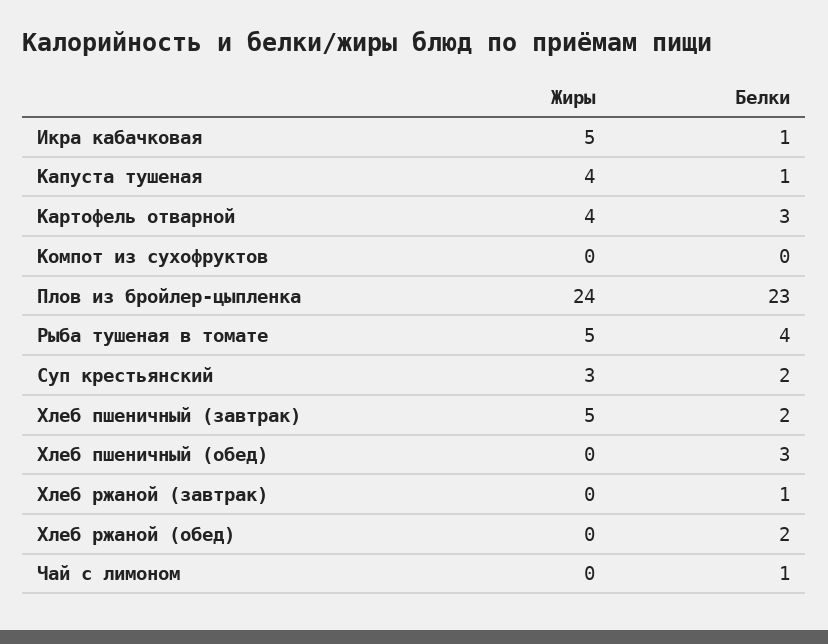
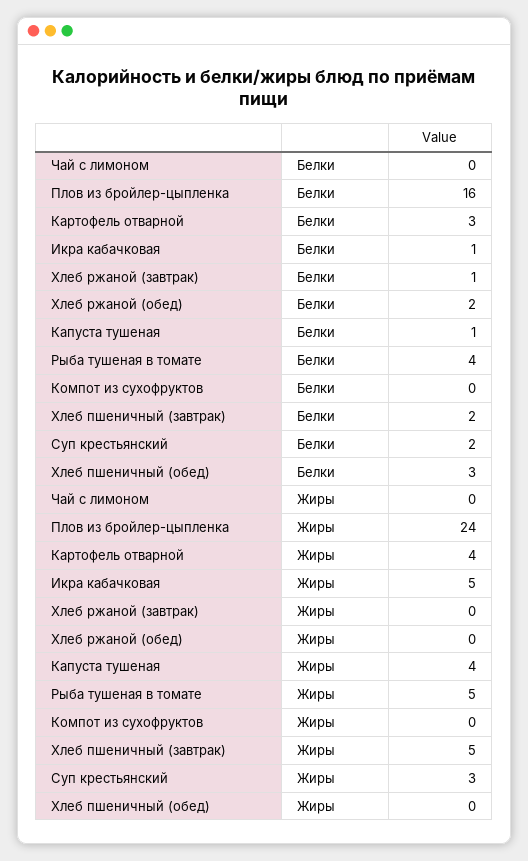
  {
    "Жиры": {
      "Икра кабачковая": 5,
      "Капуста тушеная": 4,
      "Картофель отварной": 4,
      "Компот из сухофруктов": 0,
      "Плов из бройлер-цыпленка": 24,
      "Рыба тушеная в томате": 5,
      "Суп крестьянский": 3,
      "Хлеб пшеничный (завтрак)": 5,
      "Хлеб пшеничный (обед)": 0,
      "Хлеб ржаной (завтрак)": 0,
      "Хлеб ржаной (обед)": 0,
      "Чай с лимоном": 0
    },
    "Белки": {
      "Икра кабачковая": 1,
      "Капуста тушеная": 1,
      "Картофель отварной": 3,
      "Компот из сухофруктов": 0,
-     "Плов из бройлер-цыпленка": 23,
+     "Плов из бройлер-цыпленка": 16,
      "Рыба тушеная в томате": 4,
      "Суп крестьянский": 2,
      "Хлеб пшеничный (завтрак)": 2,
      "Хлеб пшеничный (обед)": 3,
      "Хлеб ржаной (завтрак)": 1,
      "Хлеб ржаной (обед)": 2,
-     "Чай с лимоном": 1
+     "Чай с лимоном": 0
    }
  }

